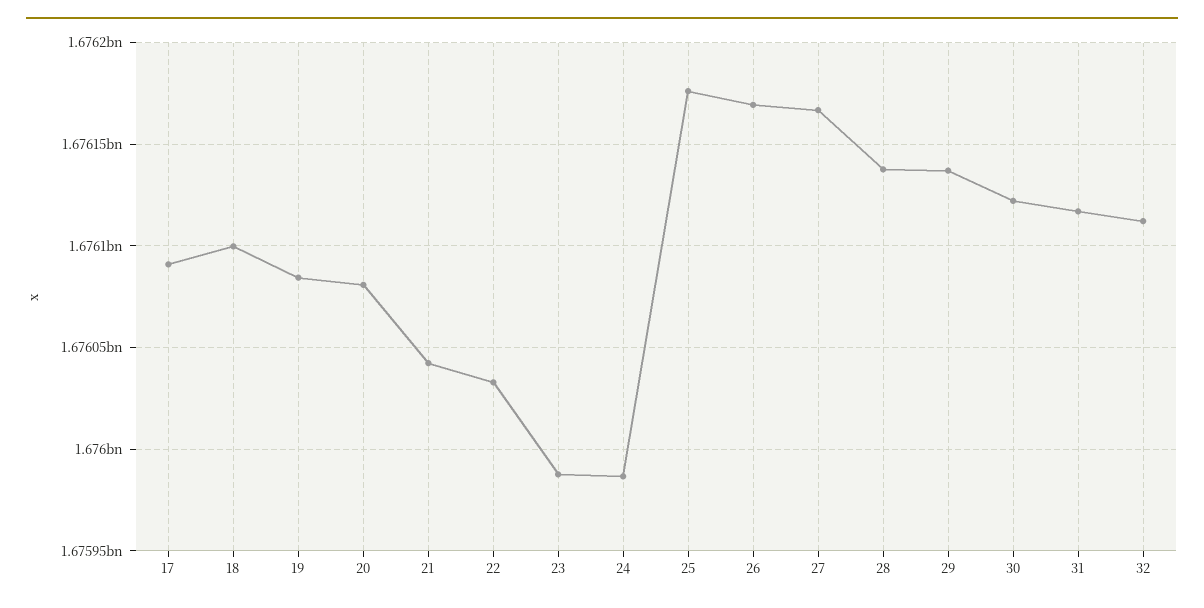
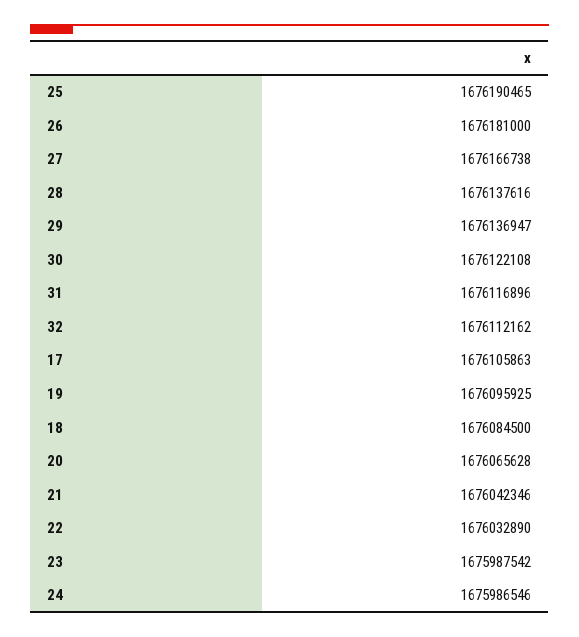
  {
-   "17": 1676090000,
+   "17": 1676105863,
-   "18": 1676100000,
+   "18": 1676084500,
-   "19": 1676085000,
+   "19": 1676095925,
-   "20": 1676080000,
+   "20": 1676065628,
    "21": 1676042346,
    "22": 1676032890,
    "23": 1675987542,
    "24": 1675986546,
-   "25": 1676175000,
+   "25": 1676190465,
-   "26": 1676170000,
+   "26": 1676181000,
    "27": 1676166738,
    "28": 1676137616,
    "29": 1676136947,
    "30": 1676122108,
    "31": 1676116896,
    "32": 1676112162
  }

